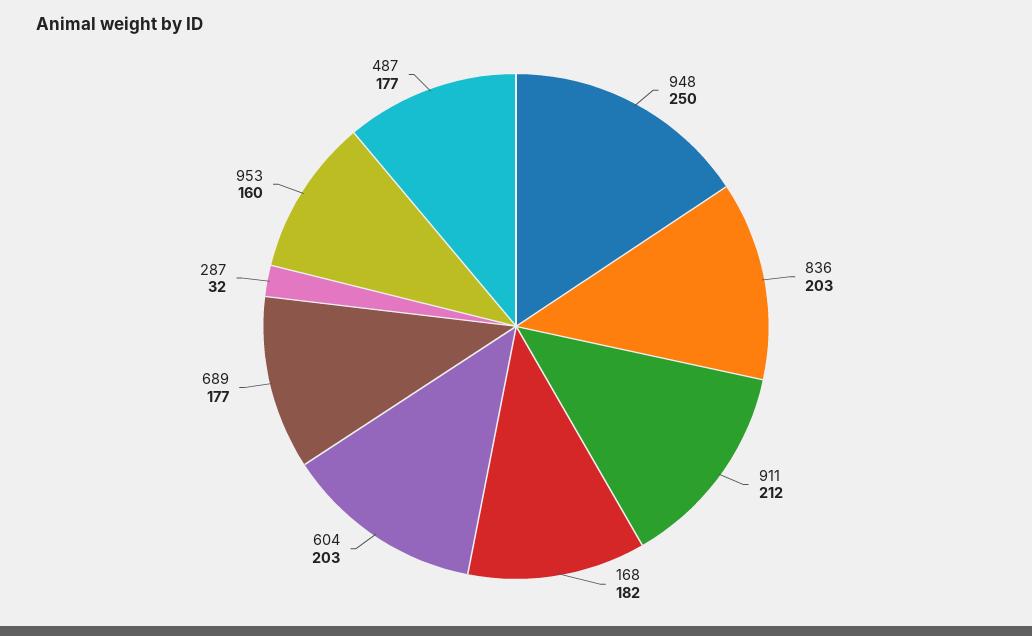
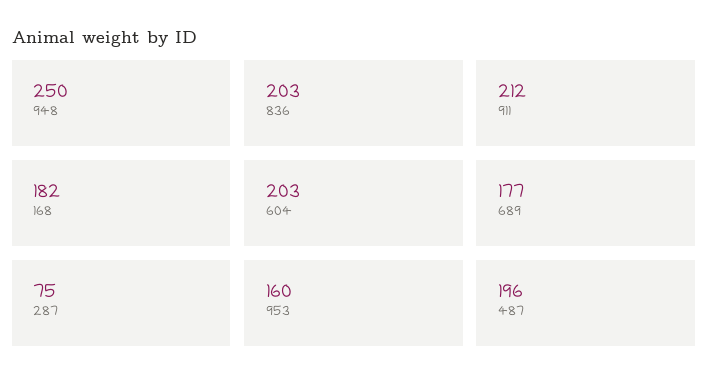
  {
    "948": 250,
    "836": 203,
    "911": 212,
    "168": 182,
    "604": 203,
    "689": 177,
-   "287": 32,
+   "287": 75,
    "953": 160,
-   "487": 177
+   "487": 196
  }

